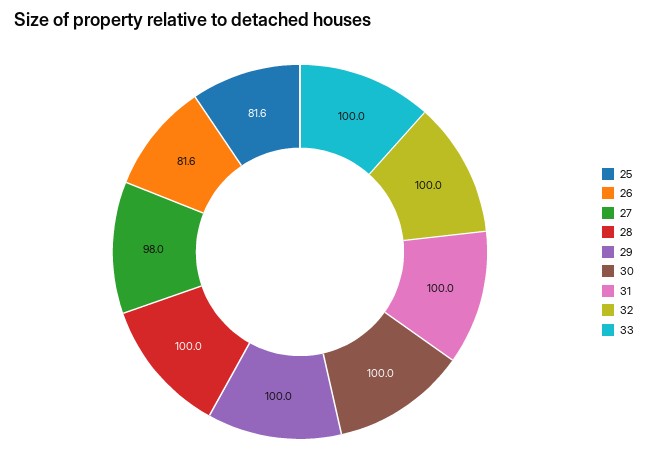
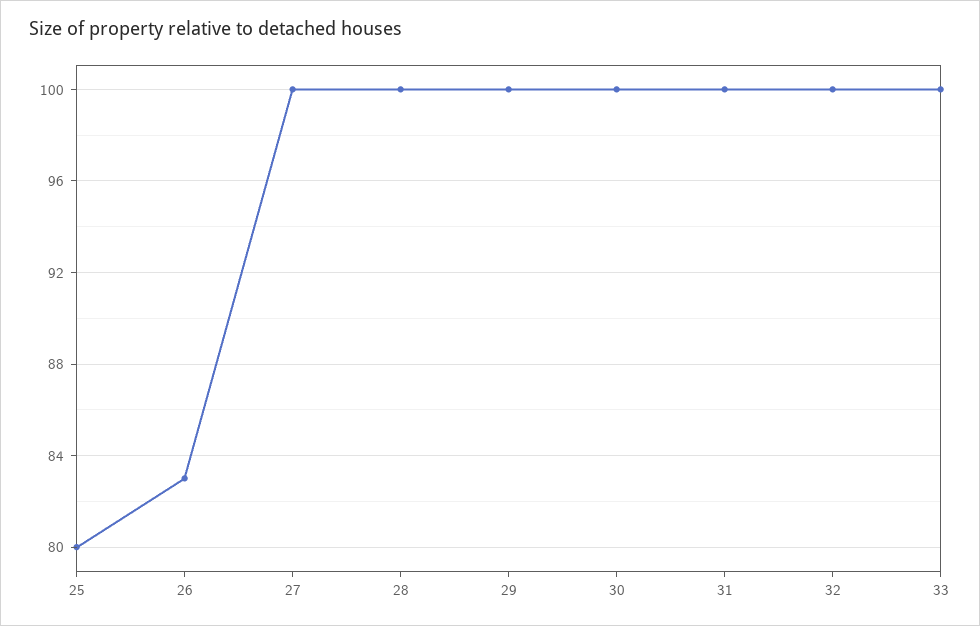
  {
-   "25": 81.6,
+   "25": 80,
-   "26": 81.6,
+   "26": 83,
-   "27": 98,
+   "27": 100,
    "28": 100,
    "29": 100,
    "30": 100,
    "31": 100,
    "32": 100,
    "33": 100
  }

